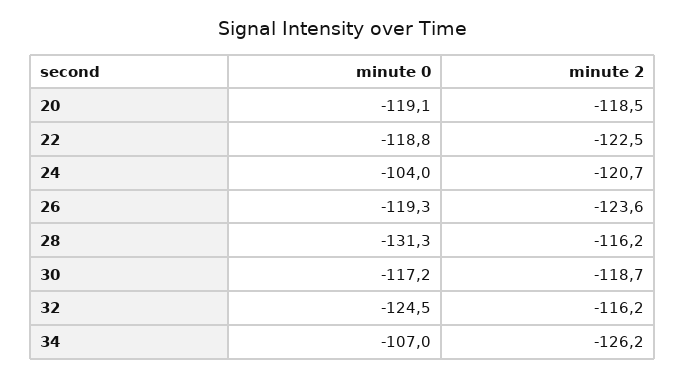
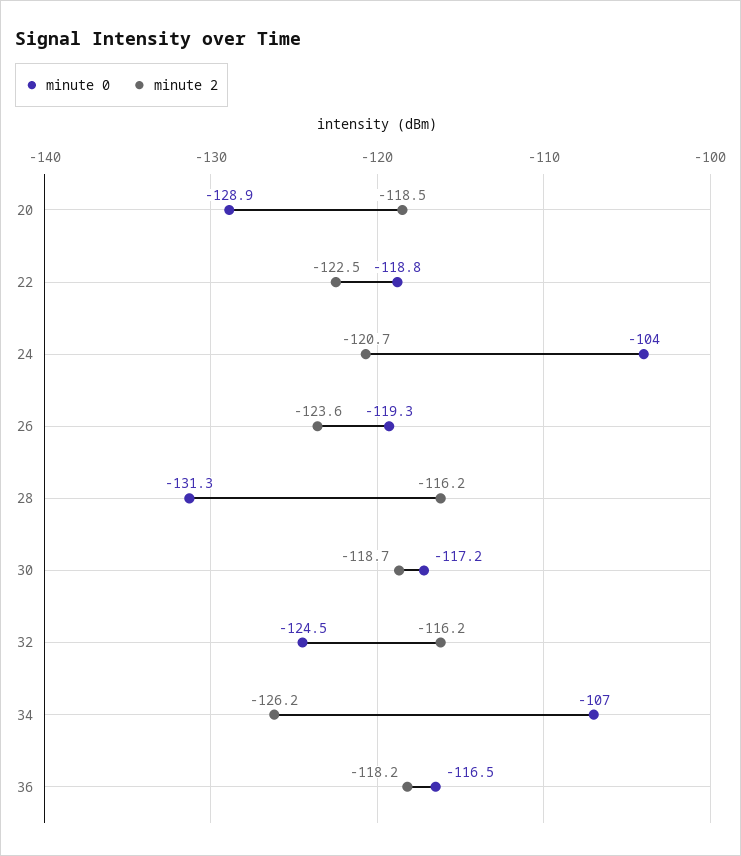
  {
    "minute 0": {
-     "20": -119.1,
+     "20": -128.9,
      "22": -118.8,
      "24": -104,
      "26": -119.3,
      "28": -131.3,
      "30": -117.2,
      "32": -124.5,
-     "34": -107
+     "34": -107,
+     "36": -116.5
    },
    "minute 2": {
      "20": -118.5,
      "22": -122.5,
      "24": -120.7,
      "26": -123.6,
      "28": -116.2,
      "30": -118.7,
      "32": -116.2,
-     "34": -126.2
+     "34": -126.2,
+     "36": -118.2
    }
  }

